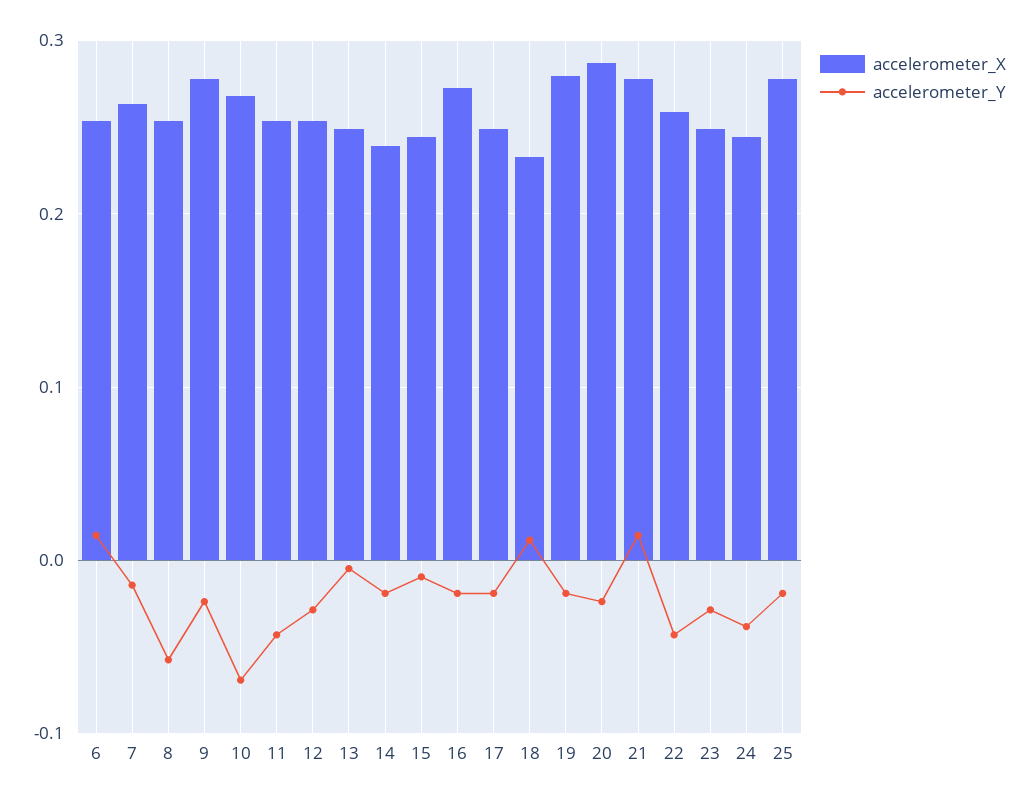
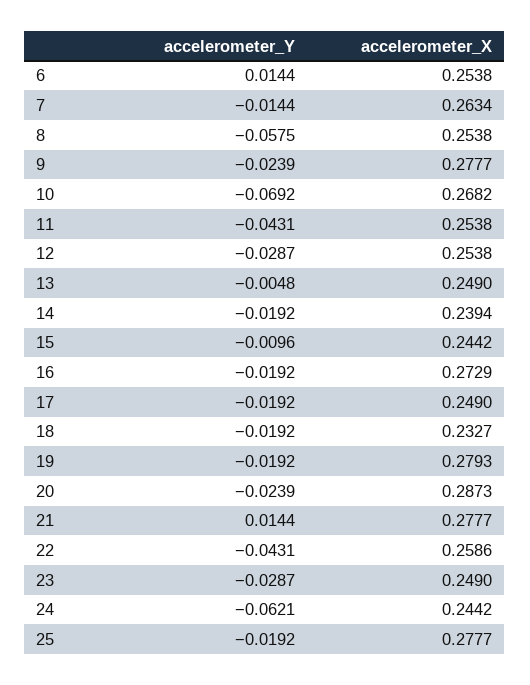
  {
    "accelerometer_X": {
      "6": 0.2538,
      "7": 0.2634,
      "8": 0.2538,
      "9": 0.2777,
      "10": 0.2682,
      "11": 0.2538,
      "12": 0.2538,
      "13": 0.249,
      "14": 0.2394,
      "15": 0.2442,
      "16": 0.2729,
      "17": 0.249,
      "18": 0.2327,
      "19": 0.2793,
      "20": 0.2873,
      "21": 0.2777,
      "22": 0.2586,
      "23": 0.249,
      "24": 0.2442,
      "25": 0.2777
    },
    "accelerometer_Y": {
      "6": 0.0144,
      "7": -0.0144,
      "8": -0.0575,
      "9": -0.0239,
      "10": -0.0692,
      "11": -0.0431,
      "12": -0.0287,
      "13": -0.0048,
      "14": -0.0192,
      "15": -0.0096,
      "16": -0.0192,
      "17": -0.0192,
-     "18": 0.01,
+     "18": -0.0192,
      "19": -0.0192,
      "20": -0.0239,
      "21": 0.0144,
      "22": -0.0431,
      "23": -0.0287,
-     "24": -0.04,
+     "24": -0.0621,
      "25": -0.0192
    }
  }

